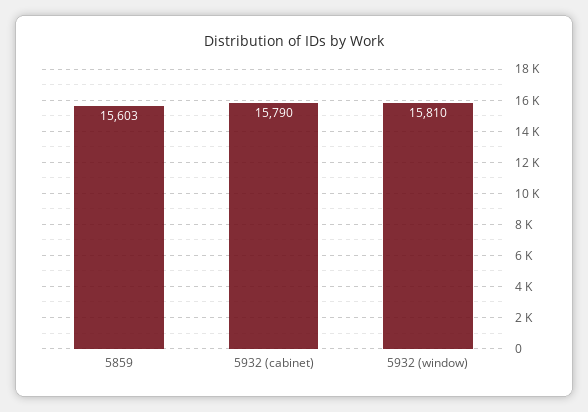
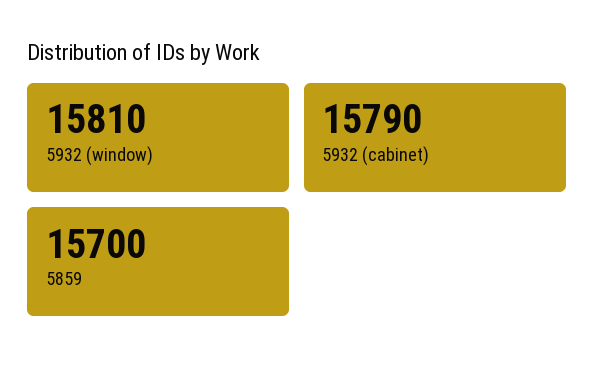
  {
-   "5859": 15603,
+   "5859": 15700,
    "5932 (cabinet)": 15790,
    "5932 (window)": 15810
  }

